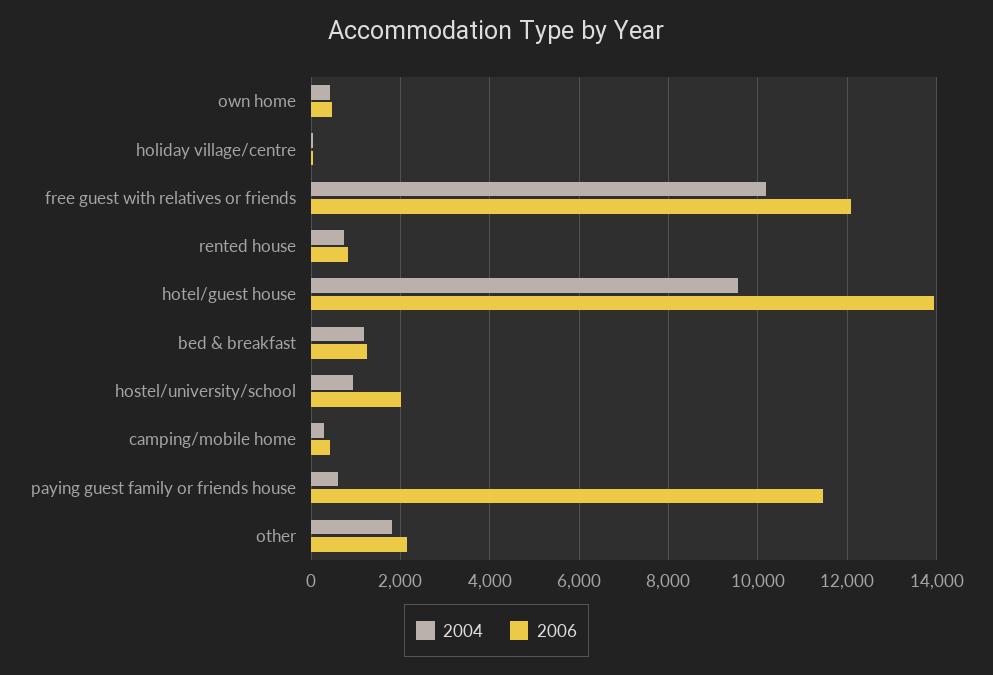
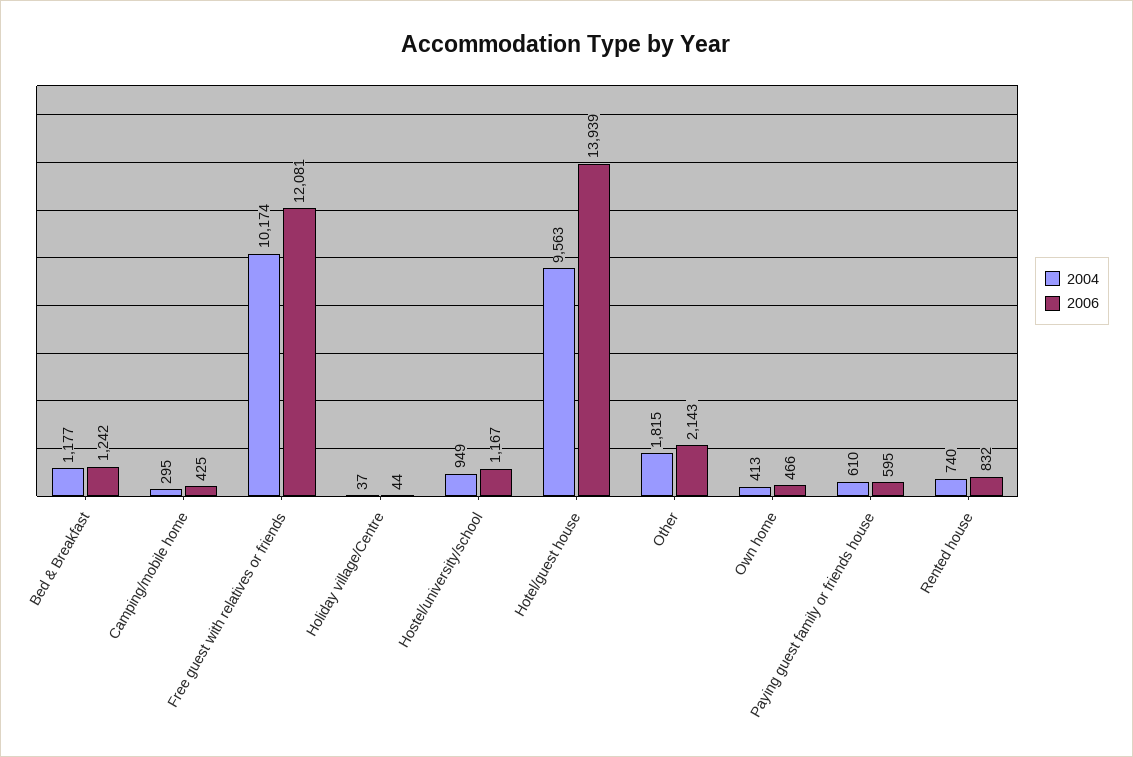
  {
    "2004": {
      "own home": 413,
      "holiday village/centre": 37,
      "free guest with relatives or friends": 10174,
      "rented house": 740,
      "hotel/guest house": 9563,
      "bed & breakfast": 1177,
      "hostel/university/school": 949,
      "camping/mobile home": 295,
      "paying guest family or friends house": 610,
      "other": 1815
    },
    "2006": {
      "own home": 466,
      "holiday village/centre": 44,
      "free guest with relatives or friends": 12081,
      "rented house": 832,
      "hotel/guest house": 13939,
      "bed & breakfast": 1242,
-     "hostel/university/school": 2000,
+     "hostel/university/school": 1167,
      "camping/mobile home": 425,
-     "paying guest family or friends house": 11400,
+     "paying guest family or friends house": 595,
      "other": 2143
    }
  }

